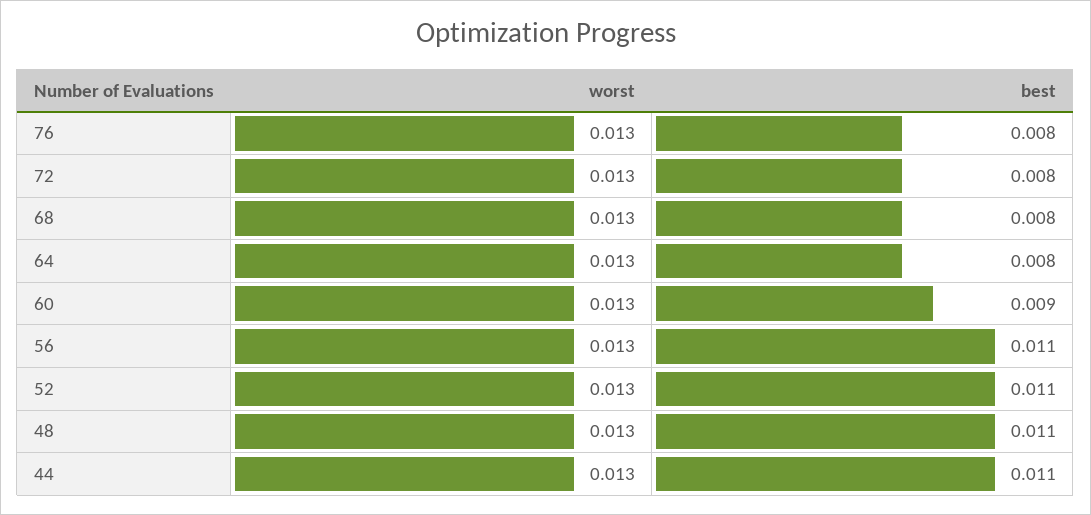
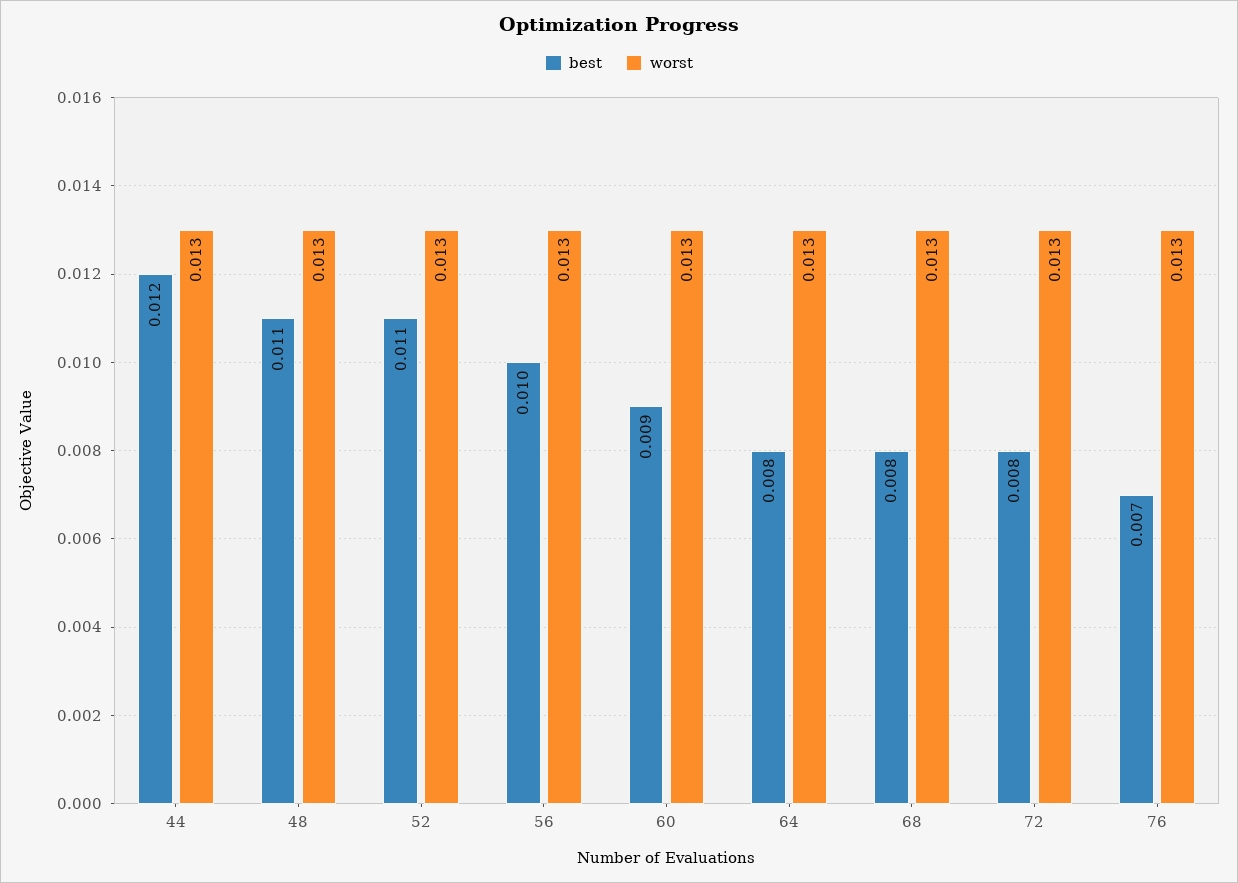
  {
    "worst": {
      "76": 0.013,
      "72": 0.013,
      "68": 0.013,
      "64": 0.013,
      "60": 0.013,
      "56": 0.013,
      "52": 0.013,
      "48": 0.013,
      "44": 0.013
    },
    "best": {
-     "76": 0.008,
+     "76": 0.007,
      "72": 0.008,
      "68": 0.008,
      "64": 0.008,
      "60": 0.009,
-     "56": 0.011,
+     "56": 0.01,
      "52": 0.011,
      "48": 0.011,
-     "44": 0.011
+     "44": 0.012
    }
  }

